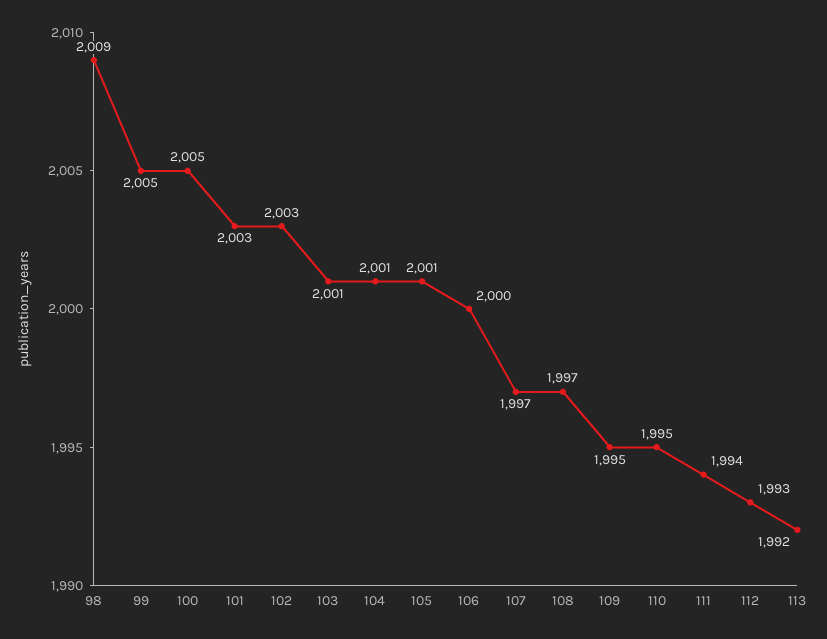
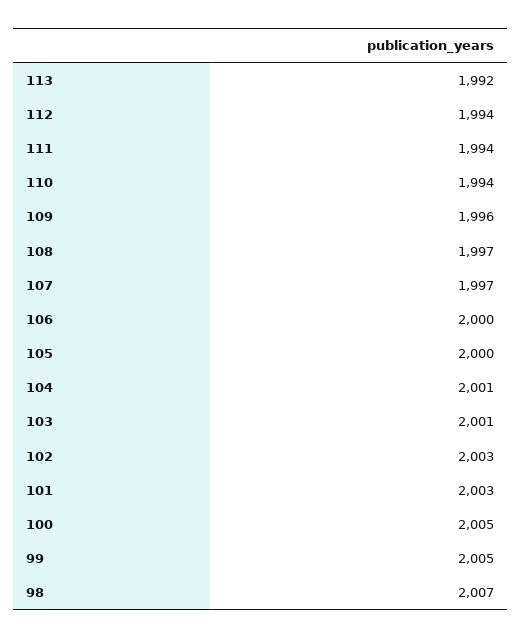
  {
-   "98": 2009,
+   "98": 2007,
    "99": 2005,
    "100": 2005,
    "101": 2003,
    "102": 2003,
    "103": 2001,
    "104": 2001,
-   "105": 2001,
+   "105": 2000,
    "106": 2000,
    "107": 1997,
    "108": 1997,
-   "109": 1995,
+   "109": 1996,
-   "110": 1995,
+   "110": 1994,
    "111": 1994,
-   "112": 1993,
+   "112": 1994,
    "113": 1992
  }

